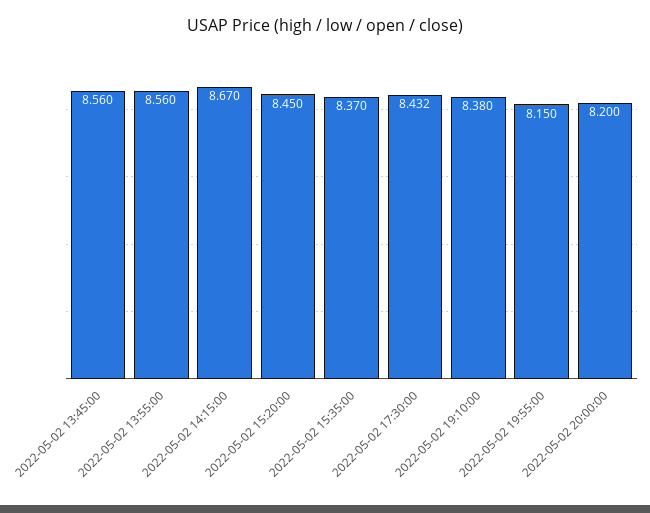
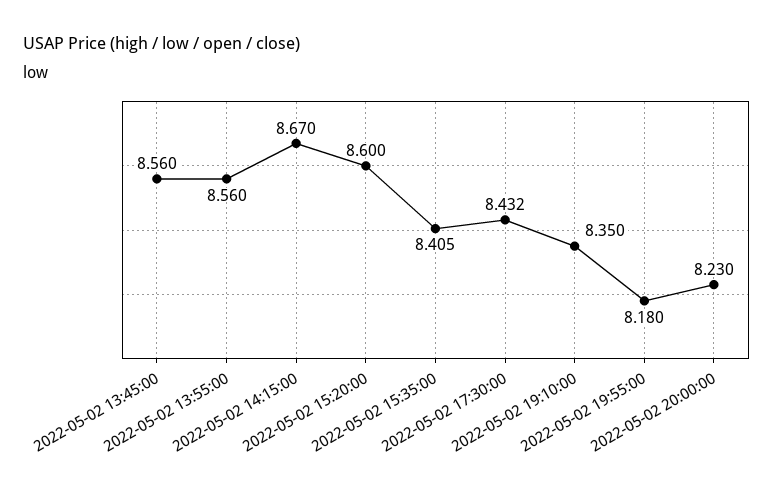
  {
    "2022-05-02 13:45:00": 8.56,
    "2022-05-02 13:55:00": 8.56,
    "2022-05-02 14:15:00": 8.67,
-   "2022-05-02 15:20:00": 8.45,
+   "2022-05-02 15:20:00": 8.6,
-   "2022-05-02 15:35:00": 8.37,
+   "2022-05-02 15:35:00": 8.405,
    "2022-05-02 17:30:00": 8.432,
-   "2022-05-02 19:10:00": 8.38,
+   "2022-05-02 19:10:00": 8.35,
-   "2022-05-02 19:55:00": 8.15,
+   "2022-05-02 19:55:00": 8.18,
-   "2022-05-02 20:00:00": 8.2
+   "2022-05-02 20:00:00": 8.23
  }

